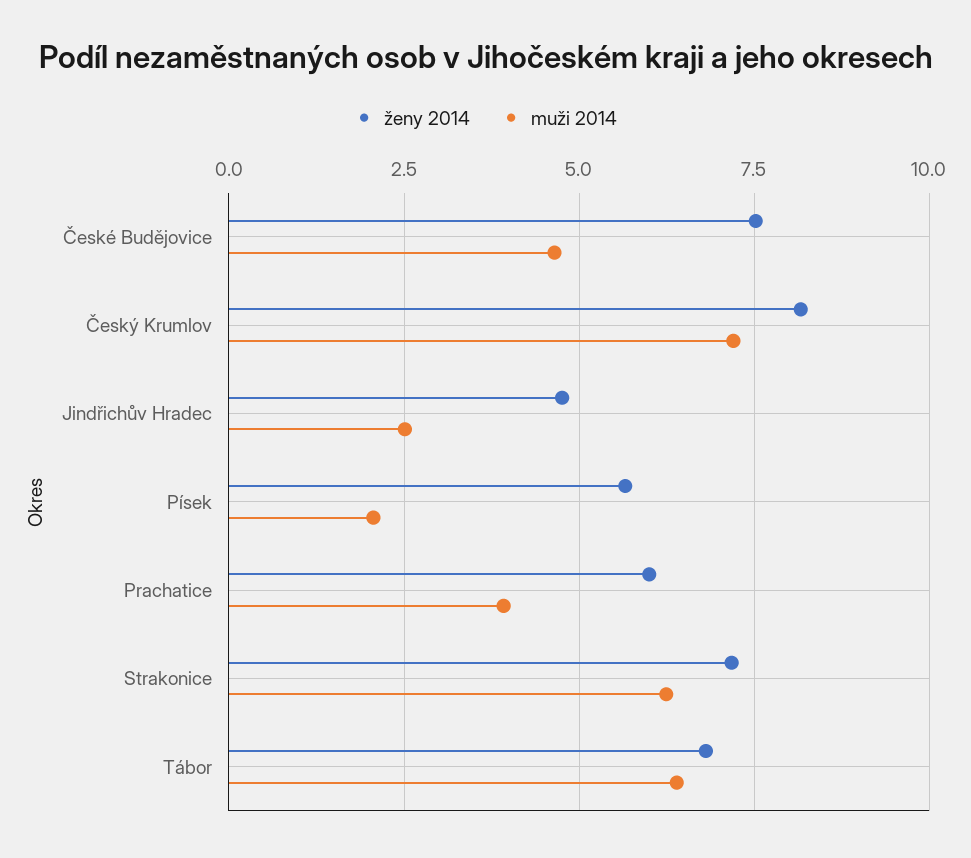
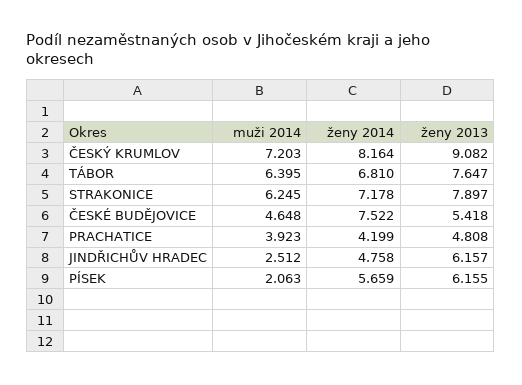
  {
    "ženy 2014": {
      "České Budějovice": 7.522,
      "Český Krumlov": 8.164,
      "Jindřichův Hradec": 4.758,
      "Písek": 5.659,
-     "Prachatice": 6,
+     "Prachatice": 4.199,
      "Strakonice": 7.178,
      "Tábor": 6.81
    },
    "muži 2014": {
      "České Budějovice": 4.648,
      "Český Krumlov": 7.203,
      "Jindřichův Hradec": 2.512,
      "Písek": 2.063,
      "Prachatice": 3.923,
      "Strakonice": 6.245,
      "Tábor": 6.395
-   }
+   },
+   "ženy 2013": {
+     "Český Krumlov": 9.082,
+     "Tábor": 7.647,
+     "Strakonice": 7.897,
+     "České Budějovice": 5.418,
+     "Prachatice": 4.808,
+     "Jindřichův Hradec": 6.157,
+     "Písek": 6.155
+   }
  }

